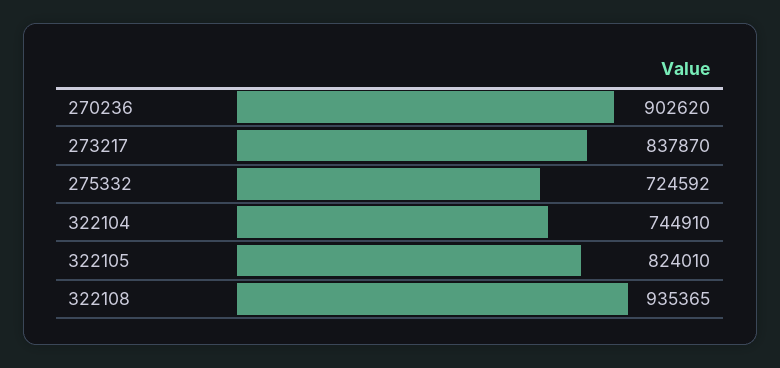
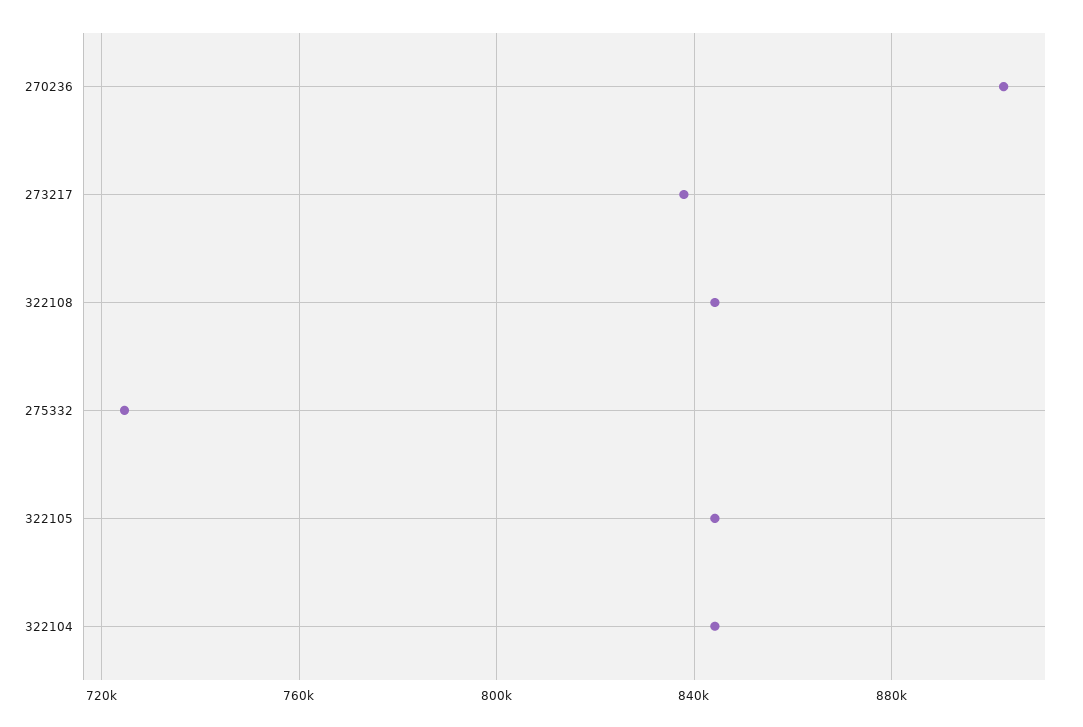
  {
    "270236": 902620,
    "273217": 837870,
    "275332": 724592,
-   "322104": 744910,
+   "322104": 845000,
-   "322105": 824010,
+   "322105": 845000,
-   "322108": 935365
+   "322108": 845000
  }

